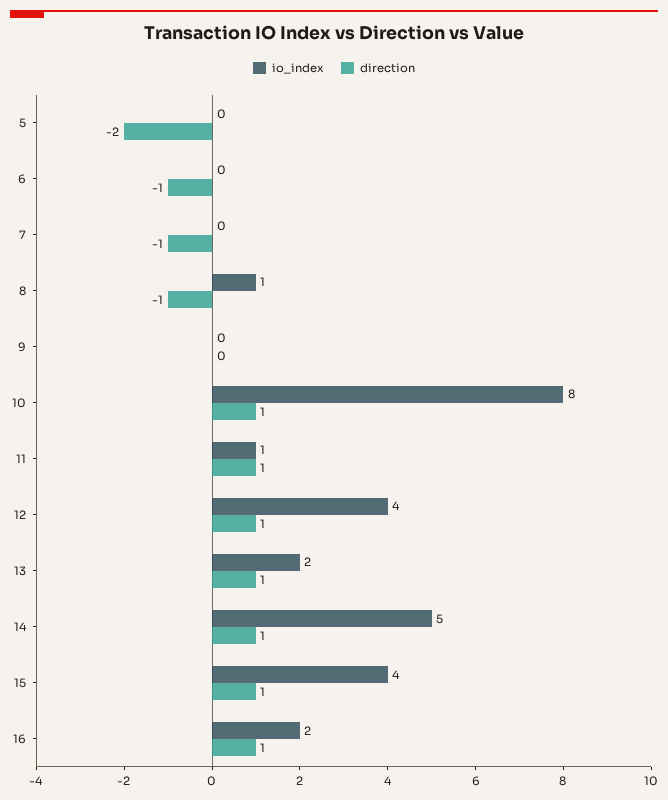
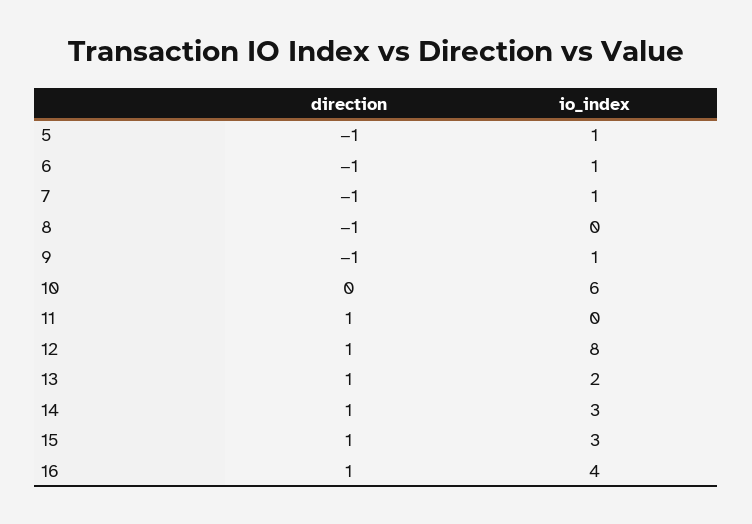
  {
    "io_index": {
-     "5": 0,
+     "5": 1,
-     "6": 0,
+     "6": 1,
-     "7": 0,
+     "7": 1,
-     "8": 1,
+     "8": 0,
-     "9": 0,
+     "9": 1,
-     "10": 8,
+     "10": 6,
-     "11": 1,
+     "11": 0,
-     "12": 4,
+     "12": 8,
      "13": 2,
-     "14": 5,
+     "14": 3,
-     "15": 4,
+     "15": 3,
-     "16": 2
+     "16": 4
    },
    "direction": {
-     "5": -2,
+     "5": -1,
      "6": -1,
      "7": -1,
      "8": -1,
-     "9": 0,
+     "9": -1,
-     "10": 1,
+     "10": 0,
      "11": 1,
      "12": 1,
      "13": 1,
      "14": 1,
      "15": 1,
      "16": 1
    }
  }

